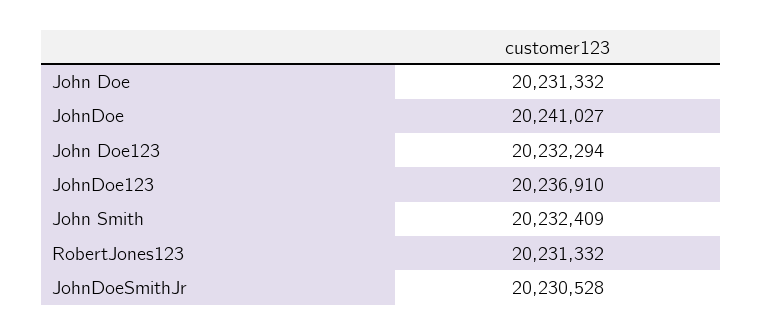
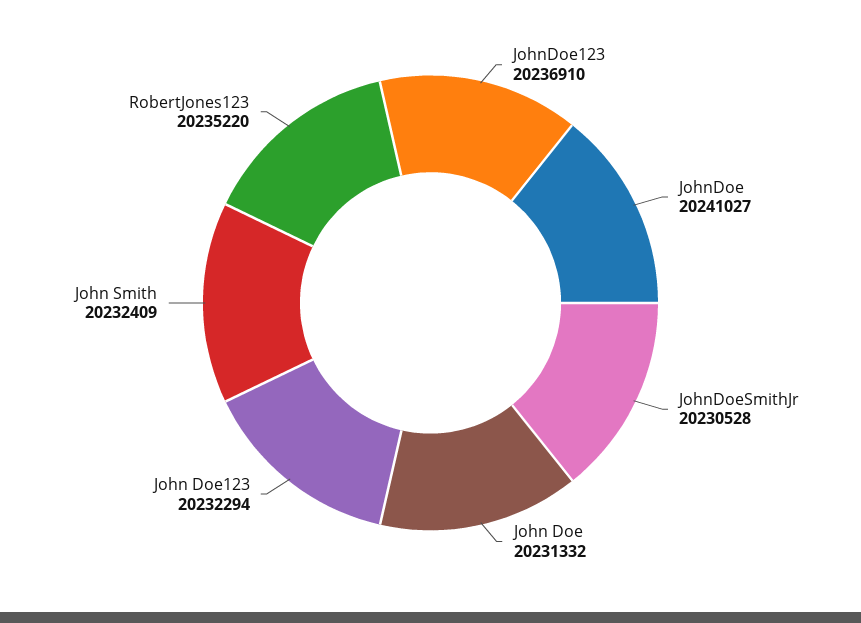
  {
    "John Doe": 20231332,
    "JohnDoe": 20241027,
    "John Doe123": 20232294,
    "JohnDoe123": 20236910,
    "John Smith": 20232409,
-   "RobertJones123": 20231332,
+   "RobertJones123": 20235220,
    "JohnDoeSmithJr": 20230528
  }

